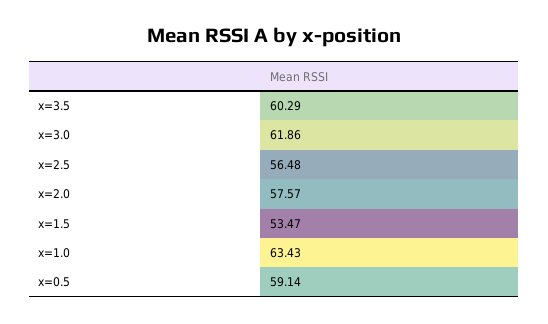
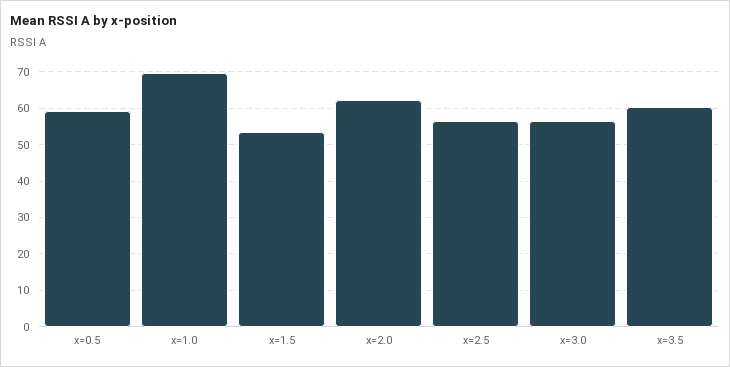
  {
    "x=3.5": 60.29,
-   "x=3.0": 61.86,
+   "x=3.0": 56,
    "x=2.5": 56.48,
-   "x=2.0": 57.57,
+   "x=2.0": 62,
    "x=1.5": 53.47,
-   "x=1.0": 63.43,
+   "x=1.0": 70,
    "x=0.5": 59.14
  }

